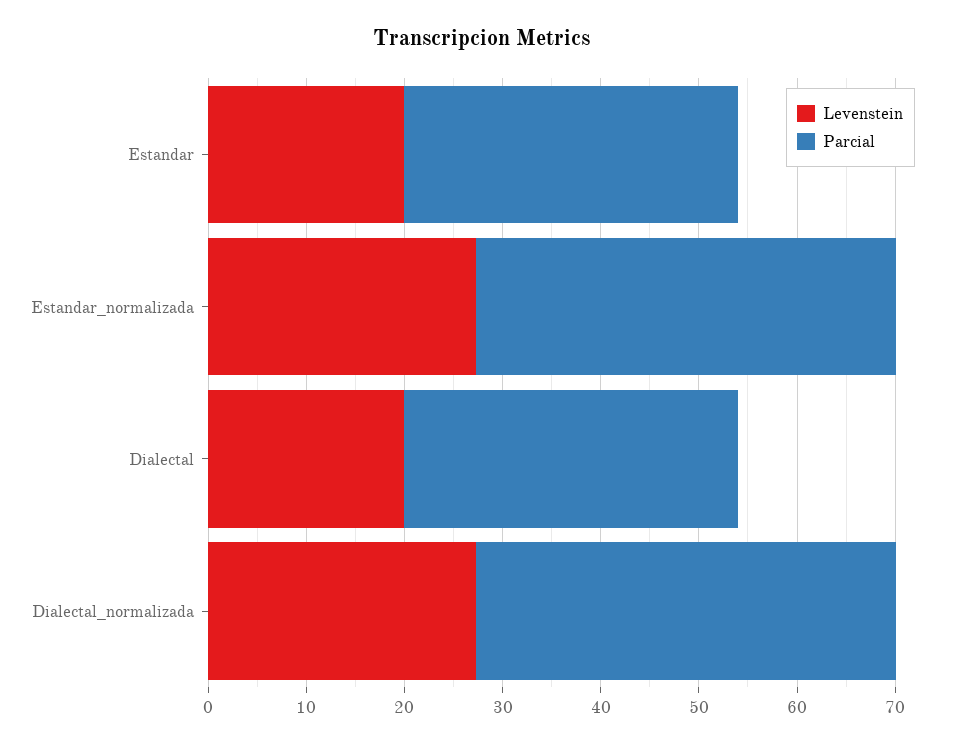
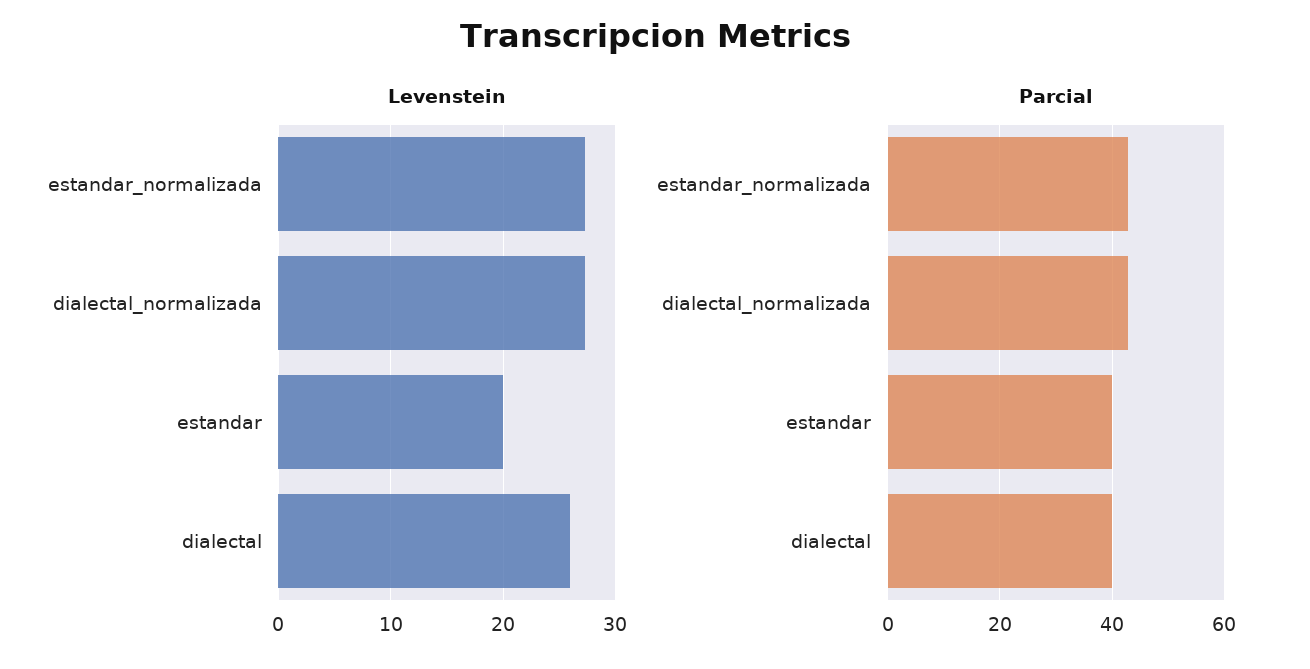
  {
    "Levenstein": {
      "Estandar": 20,
      "Estandar_normalizada": 27,
-     "Dialectal": 20,
+     "Dialectal": 26,
      "Dialectal_normalizada": 27
    },
    "Parcial": {
-     "Estandar": 34,
+     "Estandar": 40,
      "Estandar_normalizada": 42,
-     "Dialectal": 34,
+     "Dialectal": 40,
      "Dialectal_normalizada": 42
    }
  }

